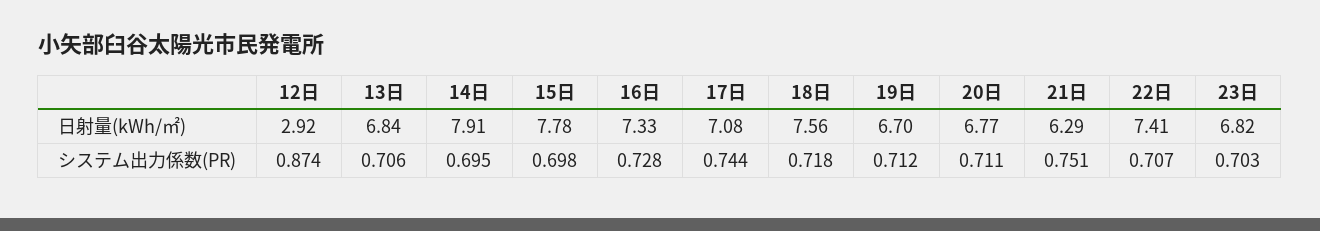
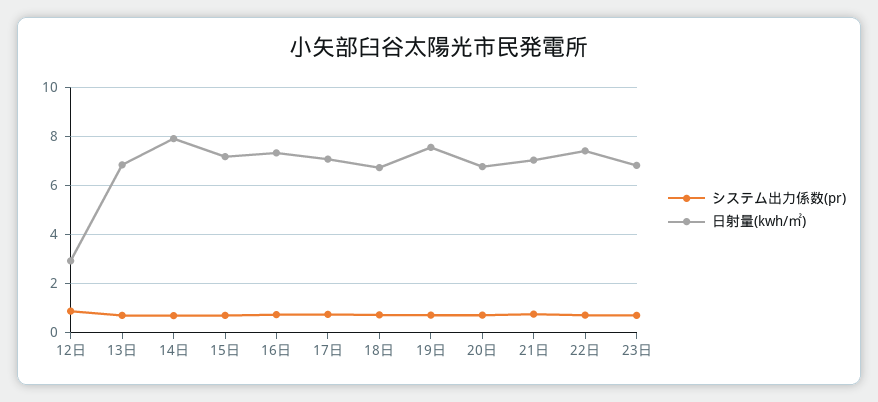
  {
    "日射量(kWh/㎡)": {
      "12日": 2.92,
      "13日": 6.84,
      "14日": 7.91,
-     "15日": 7.78,
+     "15日": 7.25,
      "16日": 7.33,
      "17日": 7.08,
-     "18日": 7.56,
+     "18日": 6.75,
-     "19日": 6.7,
+     "19日": 7.5,
      "20日": 6.77,
-     "21日": 6.29,
+     "21日": 7,
      "22日": 7.41,
      "23日": 6.82
    },
    "システム出力係数(PR)": {
      "12日": 0.874,
      "13日": 0.706,
      "14日": 0.695,
      "15日": 0.698,
      "16日": 0.728,
      "17日": 0.744,
      "18日": 0.718,
      "19日": 0.712,
      "20日": 0.711,
      "21日": 0.751,
      "22日": 0.707,
      "23日": 0.703
    }
  }

